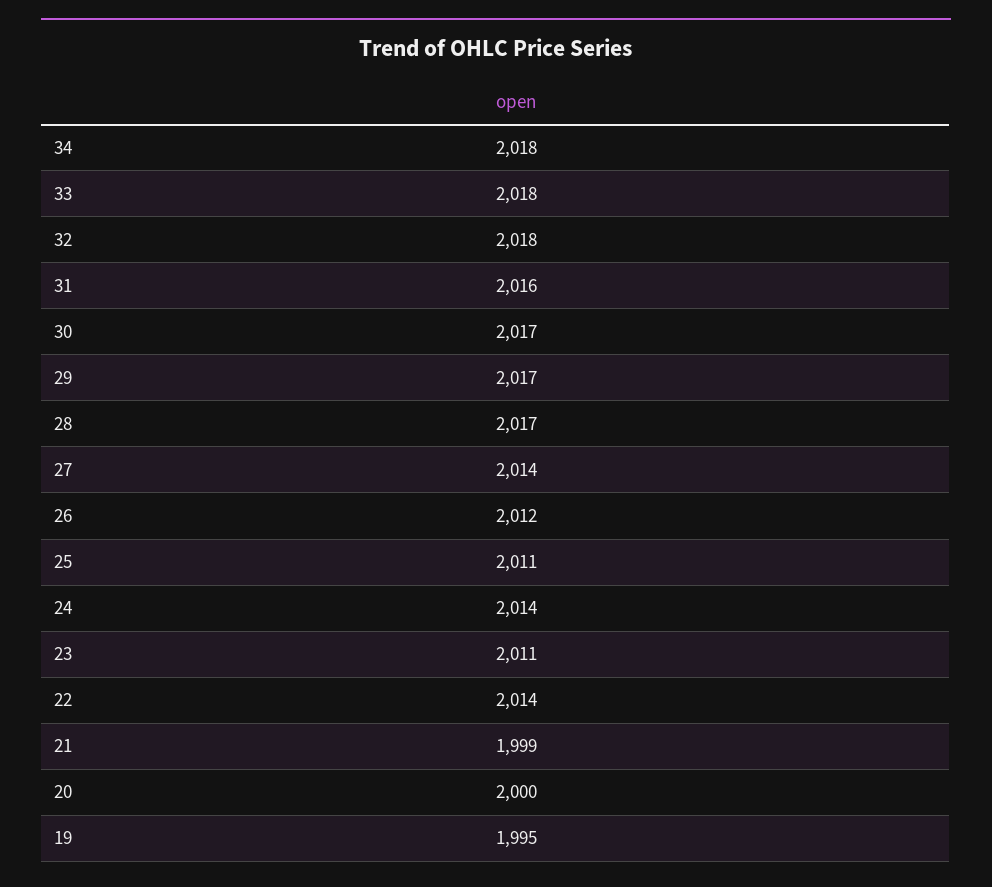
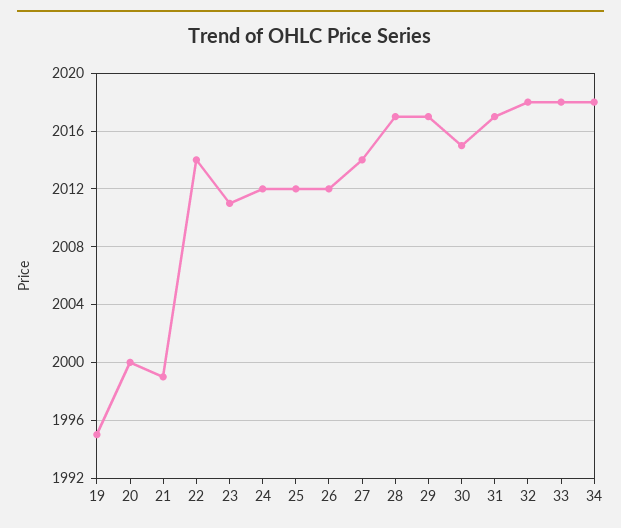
  {
    "34": 2018,
    "33": 2018,
    "32": 2018,
-   "31": 2016,
+   "31": 2017,
-   "30": 2017,
+   "30": 2015,
    "29": 2017,
    "28": 2017,
    "27": 2014,
    "26": 2012,
-   "25": 2011,
+   "25": 2012,
-   "24": 2014,
+   "24": 2012,
    "23": 2011,
    "22": 2014,
    "21": 1999,
    "20": 2000,
    "19": 1995
  }

